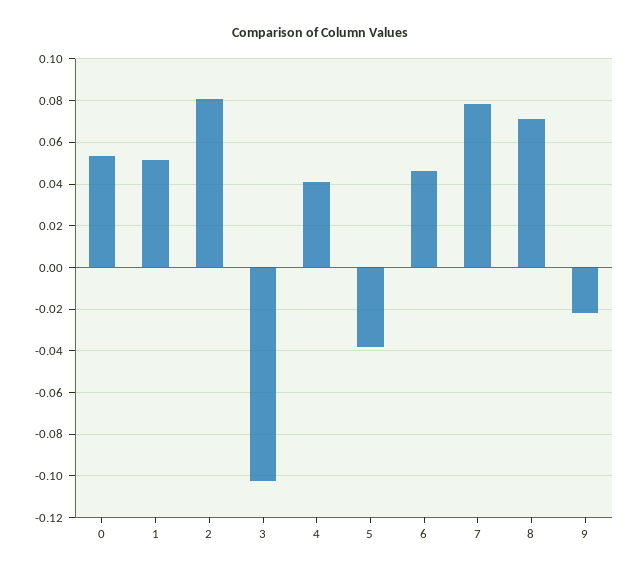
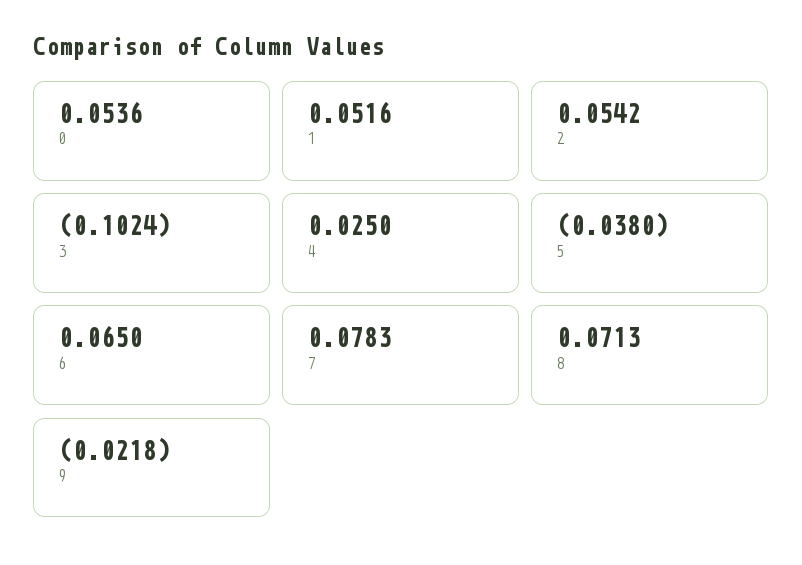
  {
    "0": 0.0536,
    "1": 0.0516,
-   "2": 0.08,
+   "2": 0.0542,
    "3": -0.1024,
-   "4": 0.04,
+   "4": 0.025,
    "5": -0.038,
-   "6": 0.045,
+   "6": 0.065,
    "7": 0.0783,
    "8": 0.0713,
    "9": -0.0218
  }

